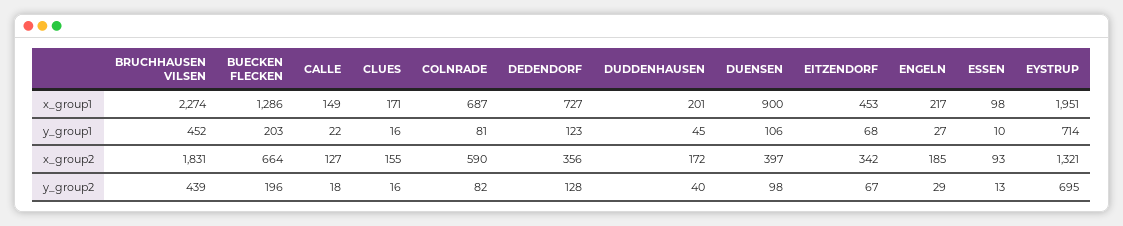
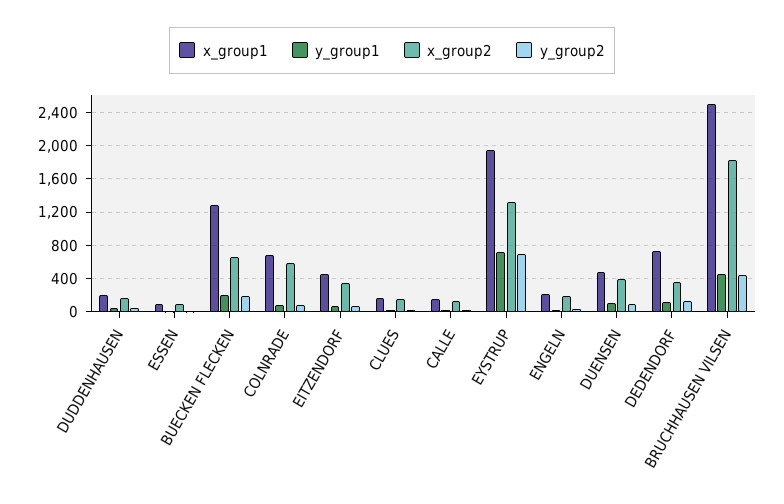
  {
    "x_group1": {
-     "BRUCHHAUSEN VILSEN": 2274,
+     "BRUCHHAUSEN VILSEN": 2500,
      "BUECKEN FLECKEN": 1286,
      "CALLE": 149,
      "CLUES": 171,
      "COLNRADE": 687,
      "DEDENDORF": 727,
      "DUDDENHAUSEN": 201,
-     "DUENSEN": 900,
+     "DUENSEN": 500,
      "EITZENDORF": 453,
      "ENGELN": 217,
      "ESSEN": 98,
      "EYSTRUP": 1951
    },
    "y_group1": {
      "BRUCHHAUSEN VILSEN": 452,
      "BUECKEN FLECKEN": 203,
      "CALLE": 22,
      "CLUES": 16,
      "COLNRADE": 81,
      "DEDENDORF": 123,
      "DUDDENHAUSEN": 45,
      "DUENSEN": 106,
      "EITZENDORF": 68,
      "ENGELN": 27,
      "ESSEN": 10,
      "EYSTRUP": 714
    },
    "x_group2": {
      "BRUCHHAUSEN VILSEN": 1831,
      "BUECKEN FLECKEN": 664,
      "CALLE": 127,
      "CLUES": 155,
      "COLNRADE": 590,
      "DEDENDORF": 356,
      "DUDDENHAUSEN": 172,
      "DUENSEN": 397,
      "EITZENDORF": 342,
      "ENGELN": 185,
      "ESSEN": 93,
      "EYSTRUP": 1321
    },
    "y_group2": {
      "BRUCHHAUSEN VILSEN": 439,
      "BUECKEN FLECKEN": 196,
      "CALLE": 18,
      "CLUES": 16,
      "COLNRADE": 82,
      "DEDENDORF": 128,
      "DUDDENHAUSEN": 40,
      "DUENSEN": 98,
      "EITZENDORF": 67,
      "ENGELN": 29,
      "ESSEN": 13,
      "EYSTRUP": 695
    }
  }

